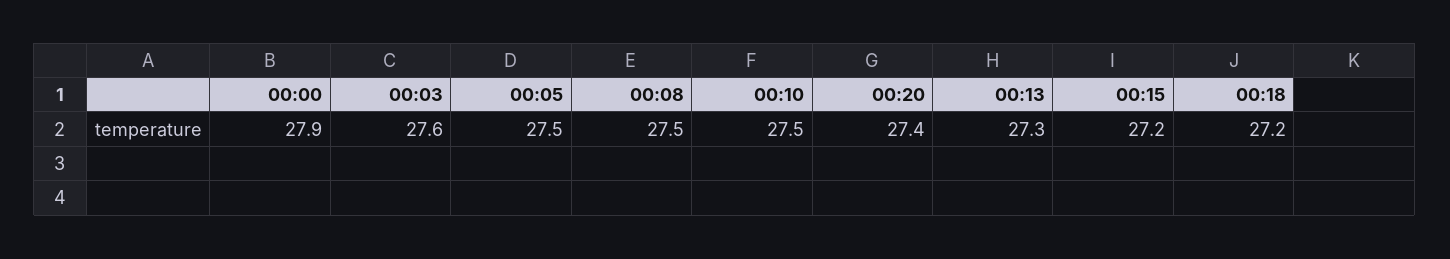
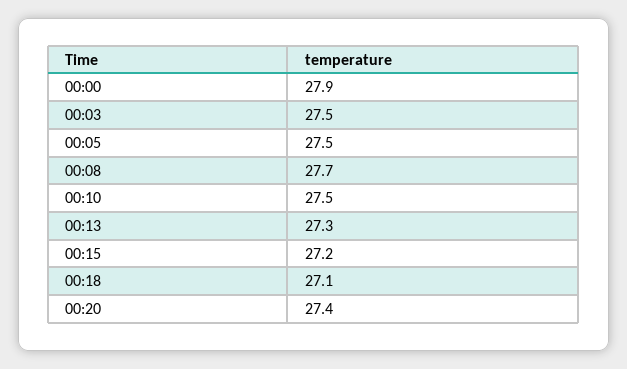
  {
    "00:00": 27.9,
-   "00:03": 27.6,
+   "00:03": 27.5,
    "00:05": 27.5,
-   "00:08": 27.5,
+   "00:08": 27.7,
    "00:10": 27.5,
    "00:20": 27.4,
    "00:13": 27.3,
    "00:15": 27.2,
-   "00:18": 27.2
+   "00:18": 27.1
  }

